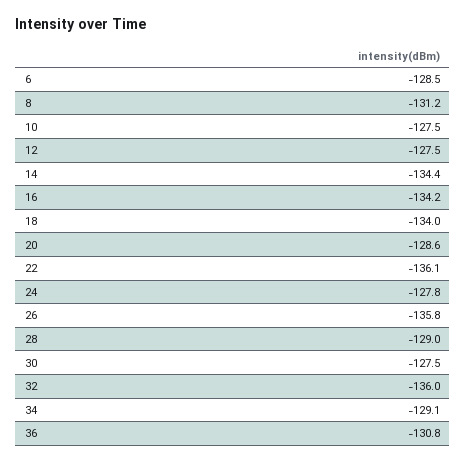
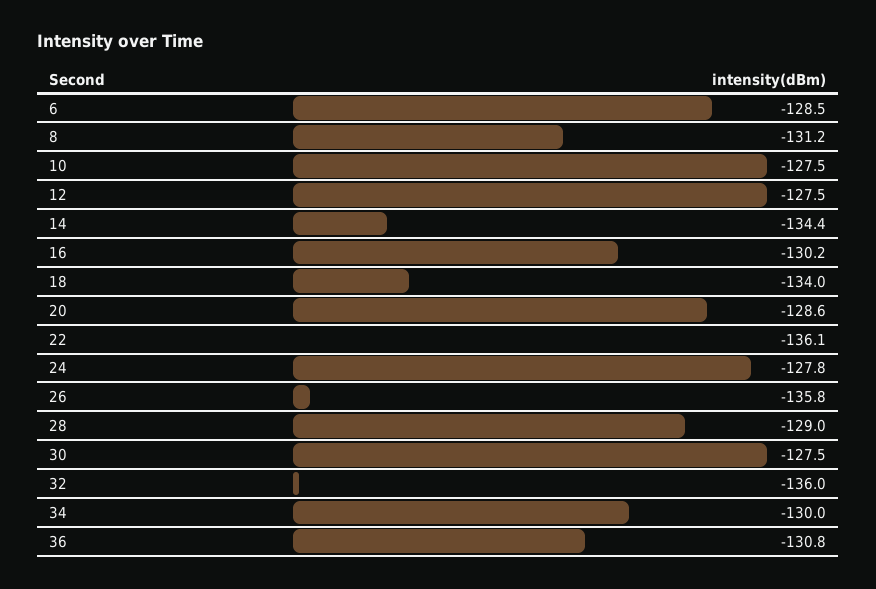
  {
    "6": -128.5,
    "8": -131.2,
    "10": -127.5,
    "12": -127.5,
    "14": -134.4,
-   "16": -134.2,
+   "16": -130.2,
    "18": -134,
    "20": -128.6,
    "22": -136.1,
    "24": -127.8,
    "26": -135.8,
    "28": -129,
    "30": -127.5,
    "32": -136,
-   "34": -129.1,
+   "34": -130,
    "36": -130.8
  }

